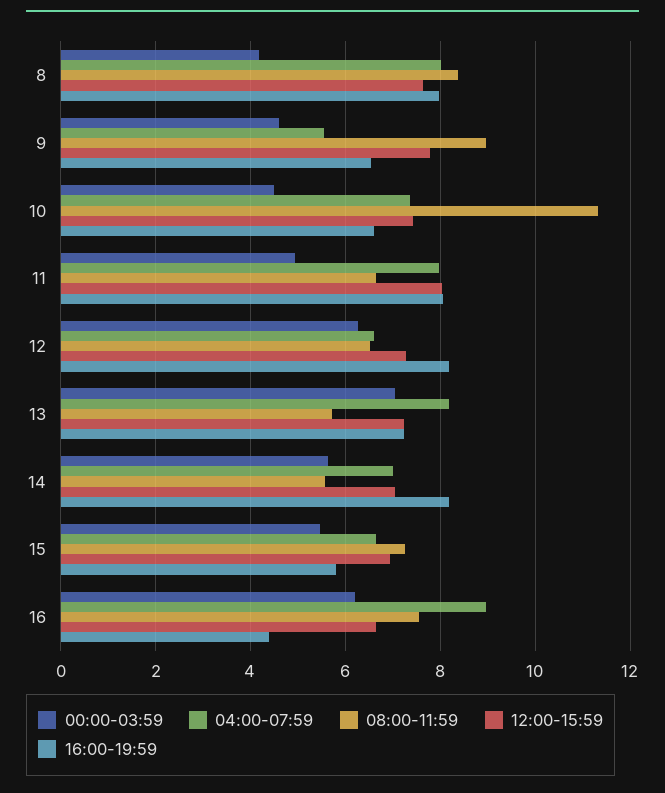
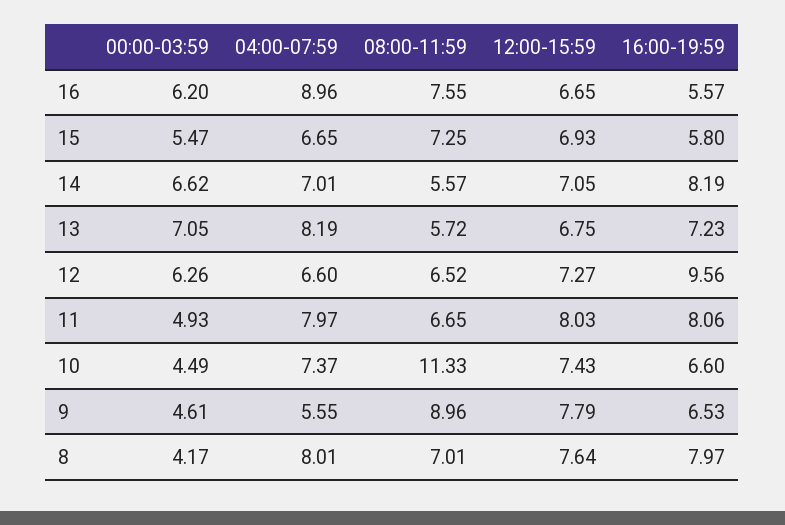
  {
    "00:00-03:59": {
      "8": 4.17,
      "9": 4.61,
      "10": 4.49,
      "11": 4.93,
      "12": 6.26,
      "13": 7.05,
-     "14": 5.6,
+     "14": 6.62,
      "15": 5.47,
      "16": 6.2
    },
    "04:00-07:59": {
      "8": 8.01,
      "9": 5.55,
      "10": 7.37,
      "11": 7.97,
      "12": 6.6,
      "13": 8.19,
      "14": 7.01,
      "15": 6.65,
      "16": 8.96
    },
    "08:00-11:59": {
-     "8": 8.4,
+     "8": 7.01,
      "9": 8.96,
      "10": 11.33,
      "11": 6.65,
      "12": 6.52,
      "13": 5.72,
      "14": 5.57,
      "15": 7.25,
      "16": 7.55
    },
    "12:00-15:59": {
      "8": 7.64,
      "9": 7.79,
      "10": 7.43,
      "11": 8.03,
      "12": 7.27,
-     "13": 7.2,
+     "13": 6.75,
      "14": 7.05,
      "15": 6.93,
      "16": 6.65
    },
    "16:00-19:59": {
      "8": 7.97,
      "9": 6.53,
      "10": 6.6,
      "11": 8.06,
-     "12": 8.2,
+     "12": 9.56,
      "13": 7.23,
      "14": 8.19,
      "15": 5.8,
-     "16": 4.4
+     "16": 5.57
    }
  }

